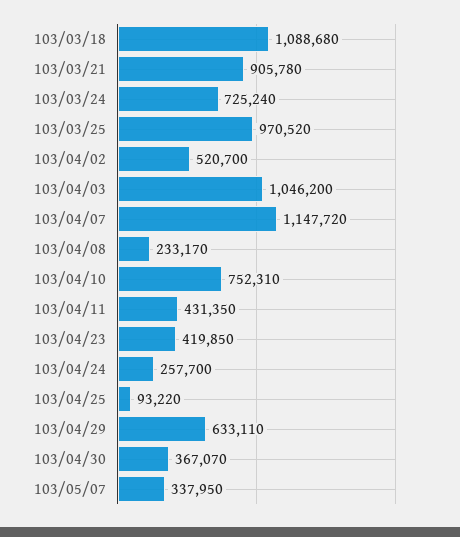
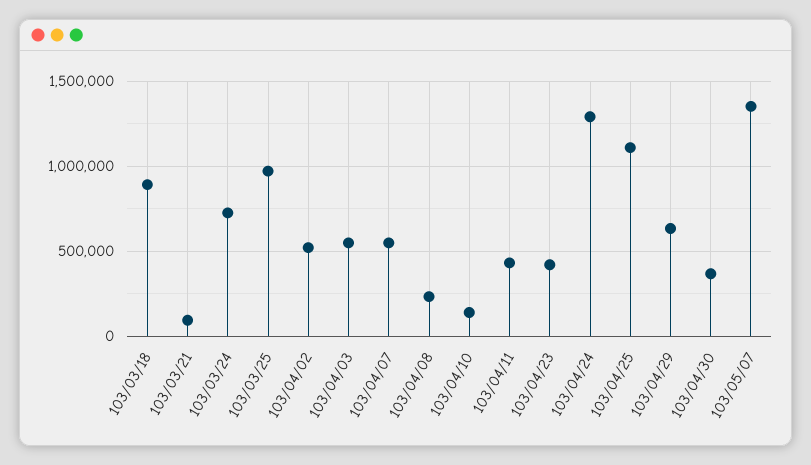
  {
-   "103/03/18": 1088680,
+   "103/03/18": 900000,
-   "103/03/21": 905780,
+   "103/03/21": 100000,
    "103/03/24": 725240,
    "103/03/25": 970520,
    "103/04/02": 520700,
-   "103/04/03": 1046200,
+   "103/04/03": 550000,
-   "103/04/07": 1147720,
+   "103/04/07": 550000,
    "103/04/08": 233170,
-   "103/04/10": 752310,
+   "103/04/10": 150000,
    "103/04/11": 431350,
    "103/04/23": 419850,
-   "103/04/24": 257700,
+   "103/04/24": 1300000,
-   "103/04/25": 93220,
+   "103/04/25": 1100000,
    "103/04/29": 633110,
    "103/04/30": 367070,
-   "103/05/07": 337950
+   "103/05/07": 1350000
  }

